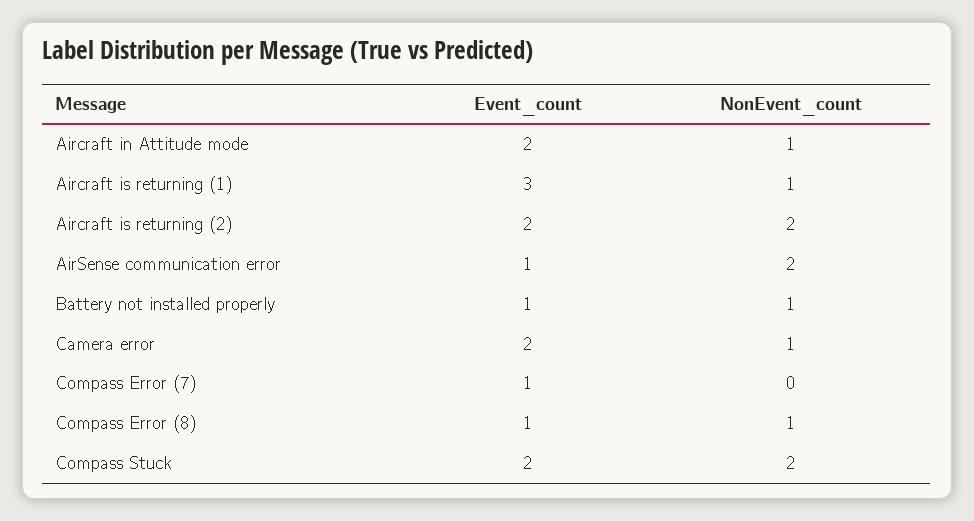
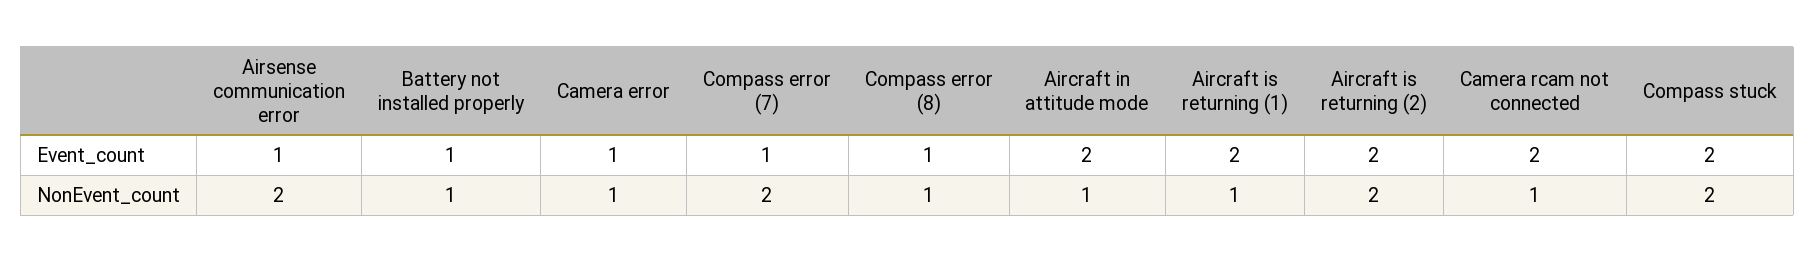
  {
    "Event_count": {
      "Aircraft in Attitude mode": 2,
-     "Aircraft is returning (1)": 3,
+     "Aircraft is returning (1)": 2,
      "Aircraft is returning (2)": 2,
      "AirSense communication error": 1,
      "Battery not installed properly": 1,
-     "Camera error": 2,
+     "Camera error": 1,
      "Compass Error (7)": 1,
      "Compass Error (8)": 1,
-     "Compass Stuck": 2
+     "Compass Stuck": 2,
+     "Camera rcam not connected": 2
    },
    "NonEvent_count": {
      "Aircraft in Attitude mode": 1,
      "Aircraft is returning (1)": 1,
      "Aircraft is returning (2)": 2,
      "AirSense communication error": 2,
      "Battery not installed properly": 1,
      "Camera error": 1,
-     "Compass Error (7)": 0,
+     "Compass Error (7)": 2,
      "Compass Error (8)": 1,
-     "Compass Stuck": 2
+     "Compass Stuck": 2,
+     "Camera rcam not connected": 1
    }
  }

